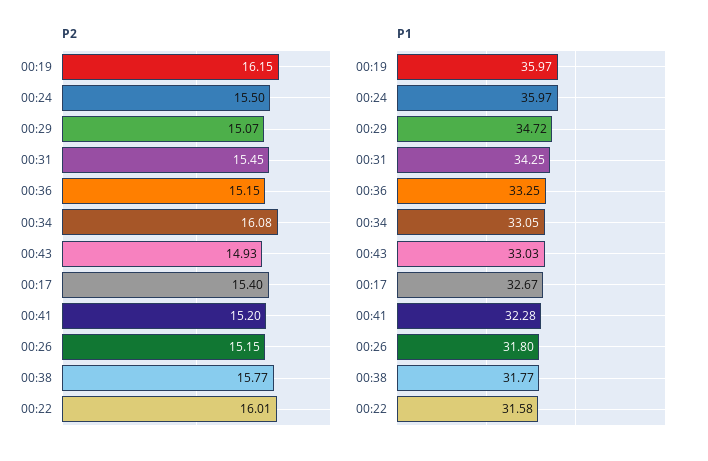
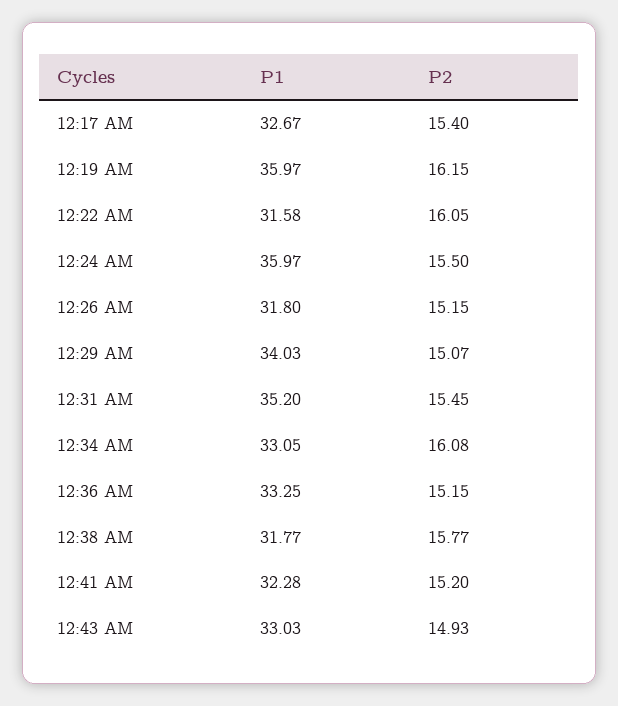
  {
    "P2": {
      "00:19": 16.15,
      "00:24": 15.5,
      "00:29": 15.07,
      "00:31": 15.45,
      "00:36": 15.15,
      "00:34": 16.08,
      "00:43": 14.93,
      "00:17": 15.4,
      "00:41": 15.2,
      "00:26": 15.15,
      "00:38": 15.77,
-     "00:22": 16.01
+     "00:22": 16.05
    },
    "P1": {
      "00:19": 35.97,
      "00:24": 35.97,
-     "00:29": 34.72,
+     "00:29": 34.03,
-     "00:31": 34.25,
+     "00:31": 35.2,
      "00:36": 33.25,
      "00:34": 33.05,
      "00:43": 33.03,
      "00:17": 32.67,
      "00:41": 32.28,
      "00:26": 31.8,
      "00:38": 31.77,
      "00:22": 31.58
    }
  }

